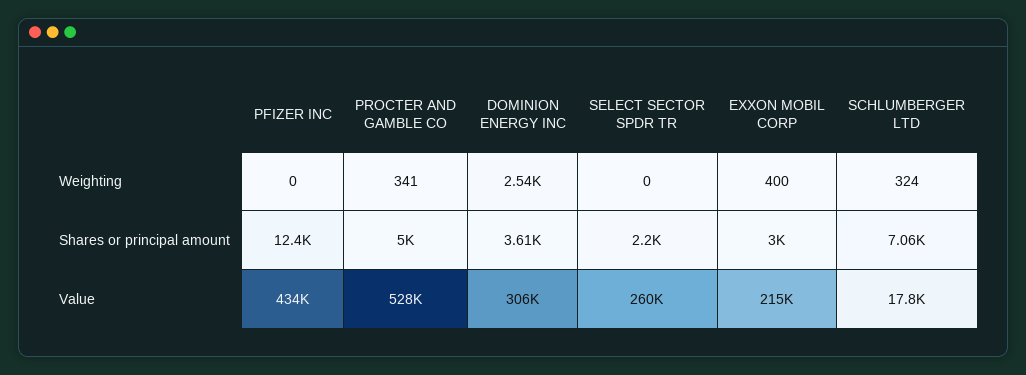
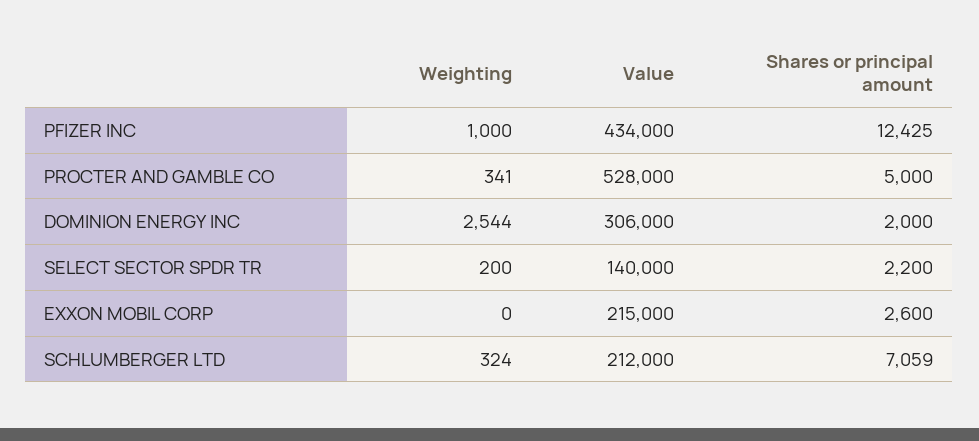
  {
    "PFIZER INC": {
-     "Weighting": 0,
+     "Weighting": 1000,
      "Shares or principal amount": 12425,
      "Value": 434000
    },
    "PROCTER AND GAMBLE CO": {
      "Weighting": 341,
      "Shares or principal amount": 5000,
      "Value": 528000
    },
    "DOMINION ENERGY INC": {
      "Weighting": 2544,
-     "Shares or principal amount": 3610,
+     "Shares or principal amount": 2000,
      "Value": 306000
    },
    "SELECT SECTOR SPDR TR": {
-     "Weighting": 0,
+     "Weighting": 200,
      "Shares or principal amount": 2200,
-     "Value": 260000
+     "Value": 140000
    },
    "EXXON MOBIL CORP": {
-     "Weighting": 400,
+     "Weighting": 0,
-     "Shares or principal amount": 3000,
+     "Shares or principal amount": 2600,
      "Value": 215000
    },
    "SCHLUMBERGER LTD": {
      "Weighting": 324,
      "Shares or principal amount": 7059,
-     "Value": 17800
+     "Value": 212000
    }
  }

